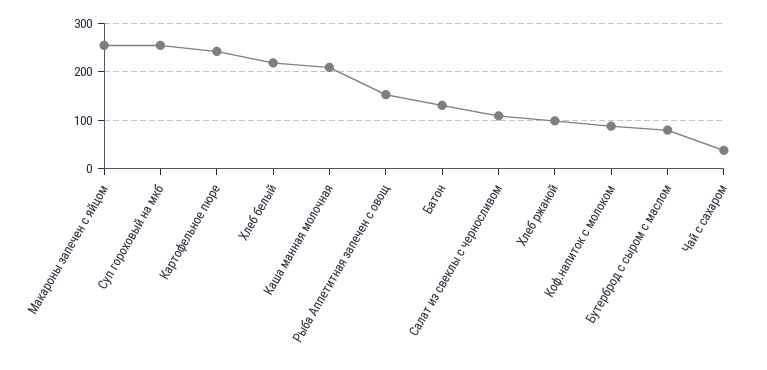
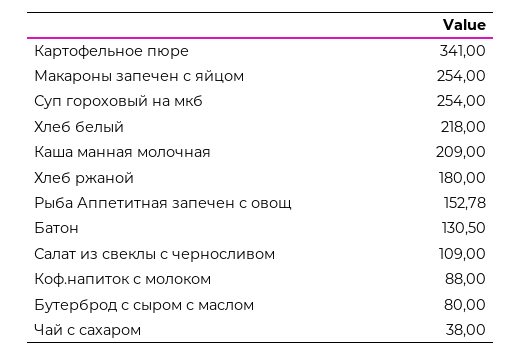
  {
    "Макароны запечен с яйцом": 254,
    "Суп гороховый на мкб": 254,
-   "Картофельное пюре": 240,
+   "Картофельное пюре": 341,
    "Хлеб белый": 218,
    "Каша манная молочная": 209,
    "Рыба Аппетитная запечен с овощ": 152.78,
    "Батон": 130.5,
    "Салат из свеклы с черносливом": 109,
-   "Хлеб ржаной": 100,
+   "Хлеб ржаной": 180,
    "Коф.напиток с молоком": 88,
    "Бутерброд с сыром с маслом": 80,
    "Чай с сахаром": 38
  }

